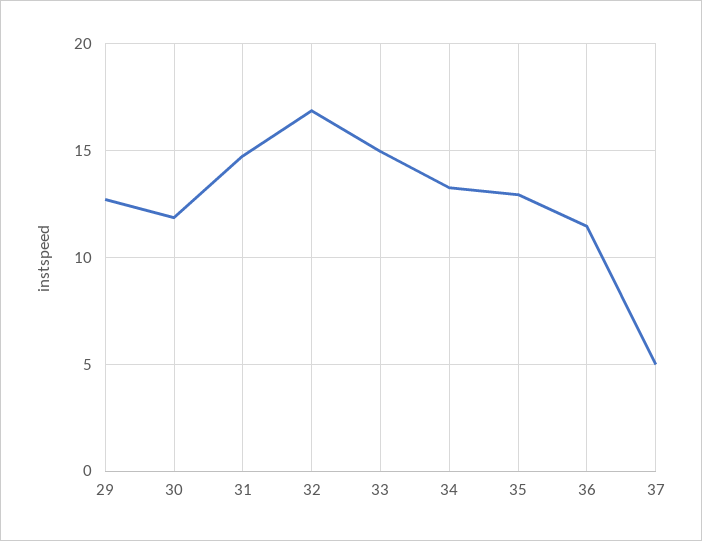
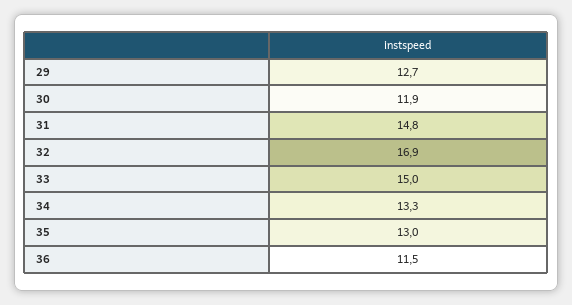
  {
    "29": 12.7,
    "30": 11.9,
    "31": 14.8,
    "32": 16.9,
    "33": 15,
    "34": 13.3,
    "35": 13,
-   "36": 11.5,
+   "36": 11.5
-   "37": 5
  }

